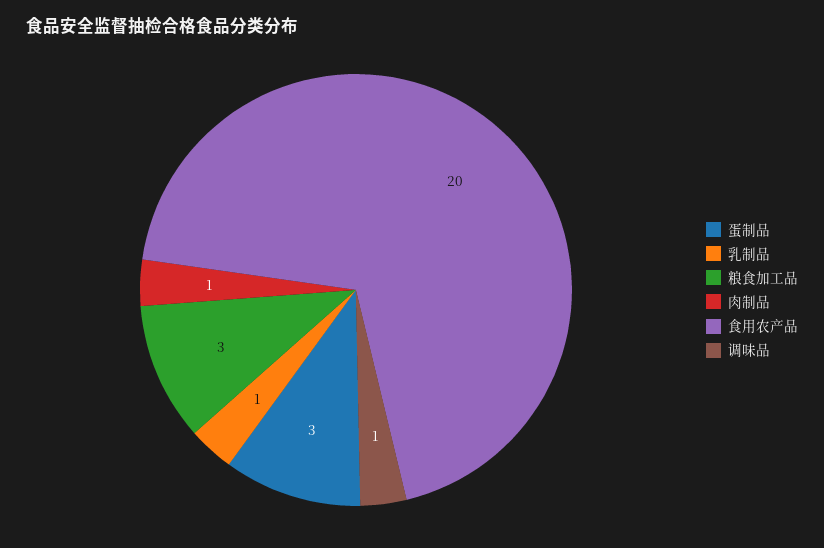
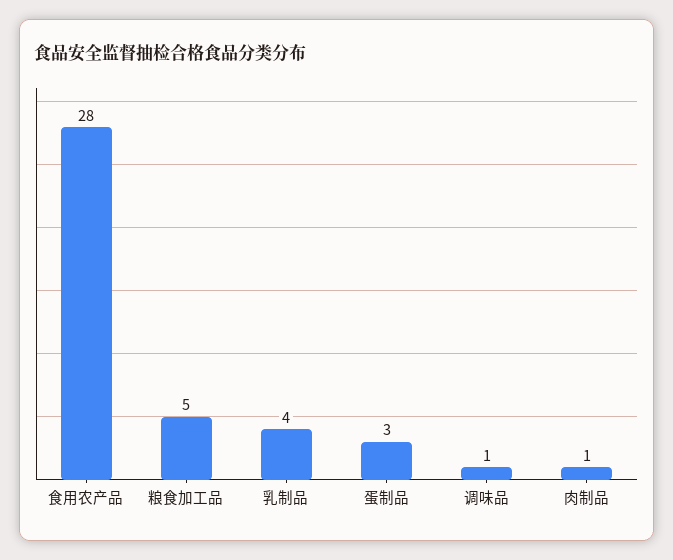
  {
    "蛋制品": 3,
-   "乳制品": 1,
+   "乳制品": 4,
-   "粮食加工品": 3,
+   "粮食加工品": 5,
    "肉制品": 1,
-   "食用农产品": 20,
+   "食用农产品": 28,
    "调味品": 1
  }

